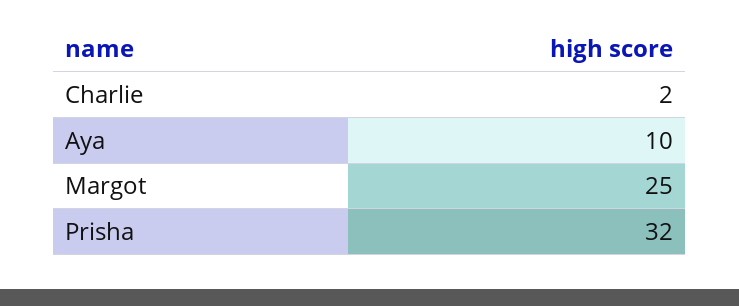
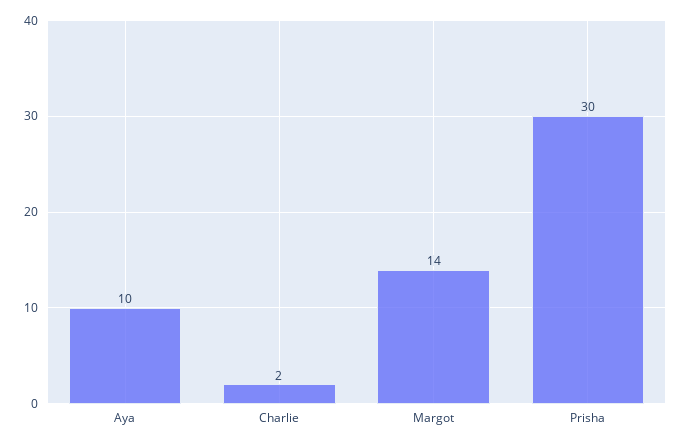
  {
    "Charlie": 2,
    "Aya": 10,
-   "Margot": 25,
+   "Margot": 14,
-   "Prisha": 32
+   "Prisha": 30
  }

